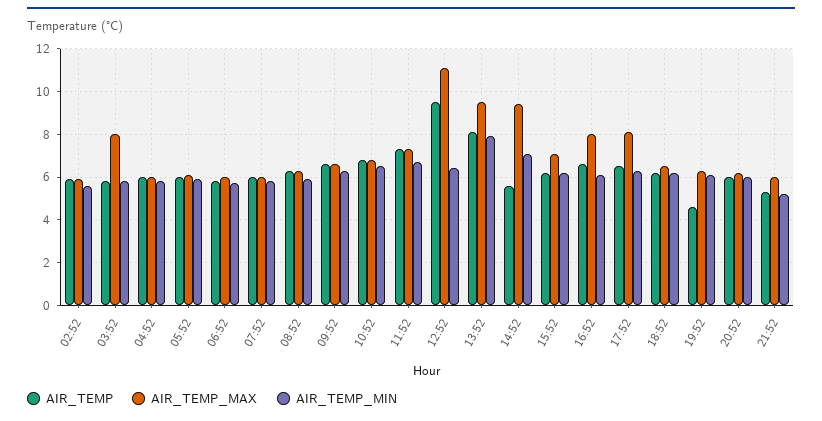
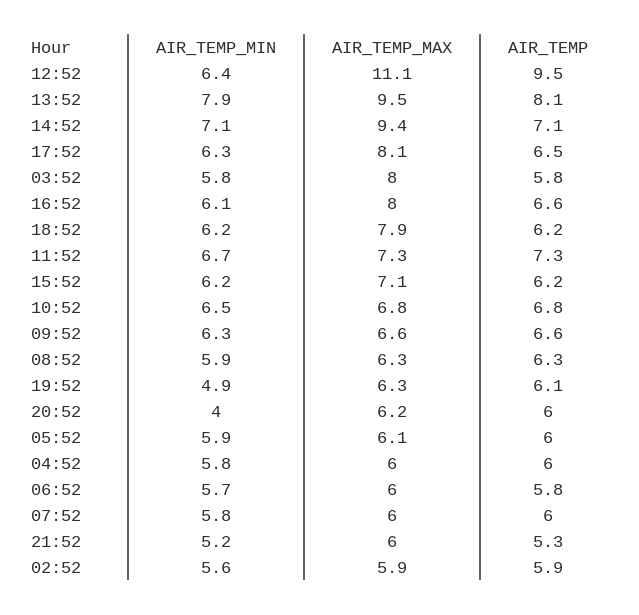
  {
    "AIR_TEMP": {
      "02:52": 5.9,
      "03:52": 5.8,
      "04:52": 6,
      "05:52": 6,
      "06:52": 5.8,
      "07:52": 6,
      "08:52": 6.3,
      "09:52": 6.6,
      "10:52": 6.8,
      "11:52": 7.3,
      "12:52": 9.5,
      "13:52": 8.1,
-     "14:52": 5.5,
+     "14:52": 7.1,
      "15:52": 6.2,
      "16:52": 6.6,
      "17:52": 6.5,
      "18:52": 6.2,
-     "19:52": 4.5,
+     "19:52": 6.1,
      "20:52": 6,
      "21:52": 5.3
    },
    "AIR_TEMP_MAX": {
      "02:52": 5.9,
      "03:52": 8,
      "04:52": 6,
      "05:52": 6.1,
      "06:52": 6,
      "07:52": 6,
      "08:52": 6.3,
      "09:52": 6.6,
      "10:52": 6.8,
      "11:52": 7.3,
      "12:52": 11.1,
      "13:52": 9.5,
      "14:52": 9.4,
      "15:52": 7.1,
      "16:52": 8,
      "17:52": 8.1,
-     "18:52": 6.5,
+     "18:52": 7.9,
      "19:52": 6.3,
      "20:52": 6.2,
      "21:52": 6
    },
    "AIR_TEMP_MIN": {
      "02:52": 5.6,
      "03:52": 5.8,
      "04:52": 5.8,
      "05:52": 5.9,
      "06:52": 5.7,
      "07:52": 5.8,
      "08:52": 5.9,
      "09:52": 6.3,
      "10:52": 6.5,
      "11:52": 6.7,
      "12:52": 6.4,
      "13:52": 7.9,
      "14:52": 7.1,
      "15:52": 6.2,
      "16:52": 6.1,
      "17:52": 6.3,
      "18:52": 6.2,
-     "19:52": 6,
+     "19:52": 4.9,
-     "20:52": 6,
+     "20:52": 4,
      "21:52": 5.2
    }
  }

